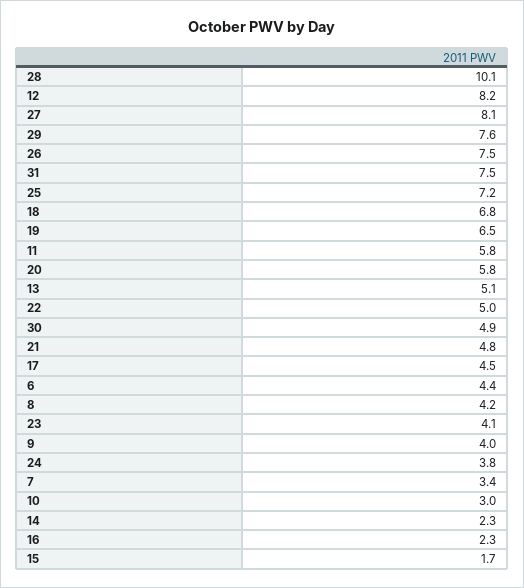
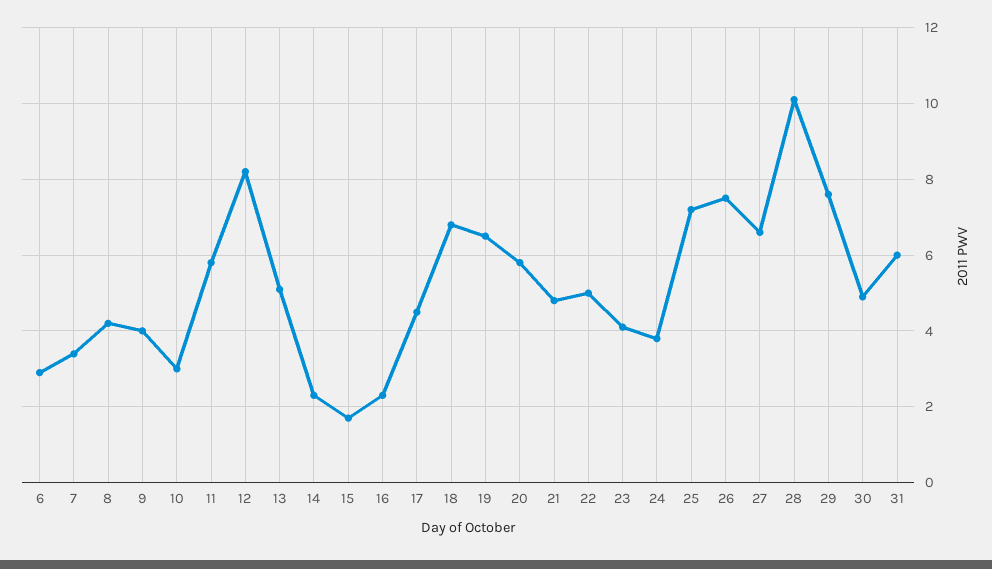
  {
    "28": 10.1,
    "12": 8.2,
-   "27": 8.1,
+   "27": 6.5,
    "29": 7.6,
    "26": 7.5,
-   "31": 7.5,
+   "31": 6,
    "25": 7.2,
    "18": 6.8,
    "19": 6.5,
    "11": 5.8,
    "20": 5.8,
    "13": 5.1,
    "22": 5,
    "30": 4.9,
    "21": 4.8,
    "17": 4.5,
-   "6": 4.4,
+   "6": 3,
    "8": 4.2,
    "23": 4.1,
    "9": 4,
    "24": 3.8,
    "7": 3.4,
    "10": 3,
    "14": 2.3,
    "16": 2.3,
    "15": 1.7
  }

